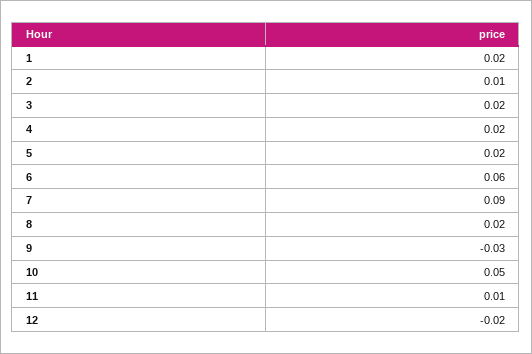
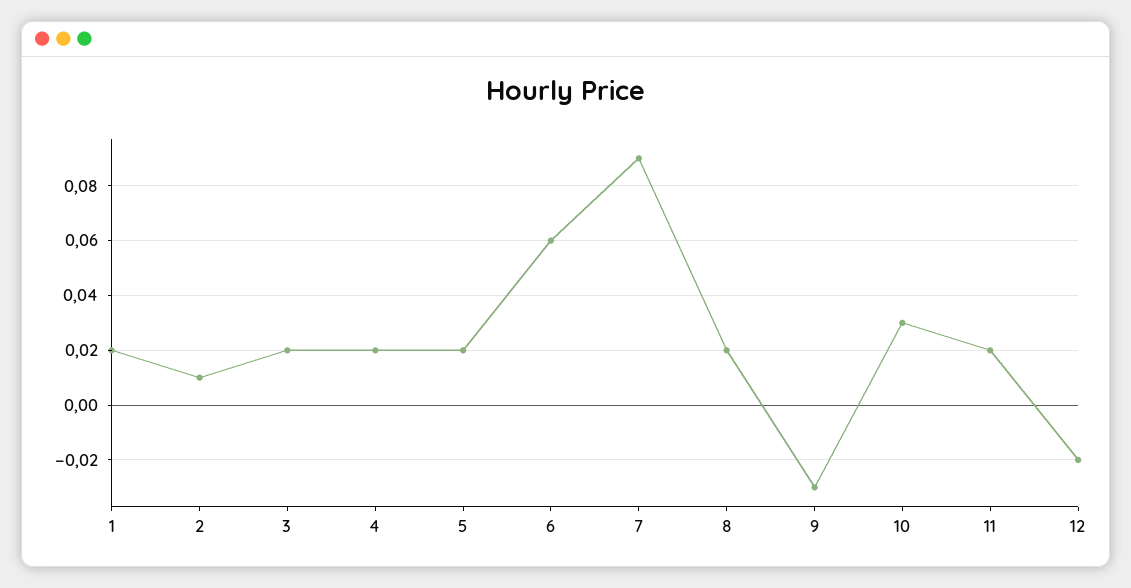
  {
    "1": 0.02,
    "2": 0.01,
    "3": 0.02,
    "4": 0.02,
    "5": 0.02,
    "6": 0.06,
    "7": 0.09,
    "8": 0.02,
    "9": -0.03,
-   "10": 0.05,
+   "10": 0.03,
-   "11": 0.01,
+   "11": 0.02,
    "12": -0.02
  }

